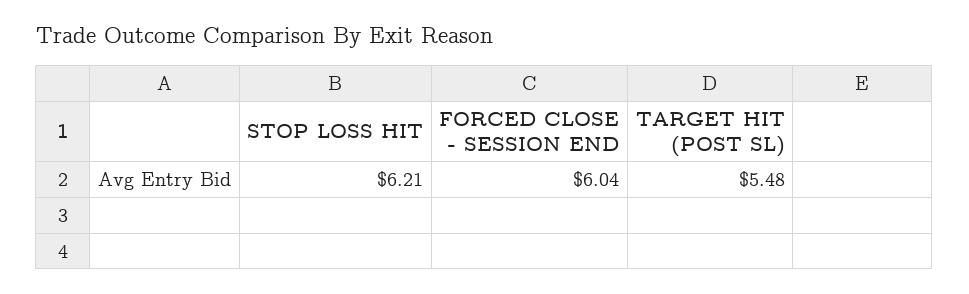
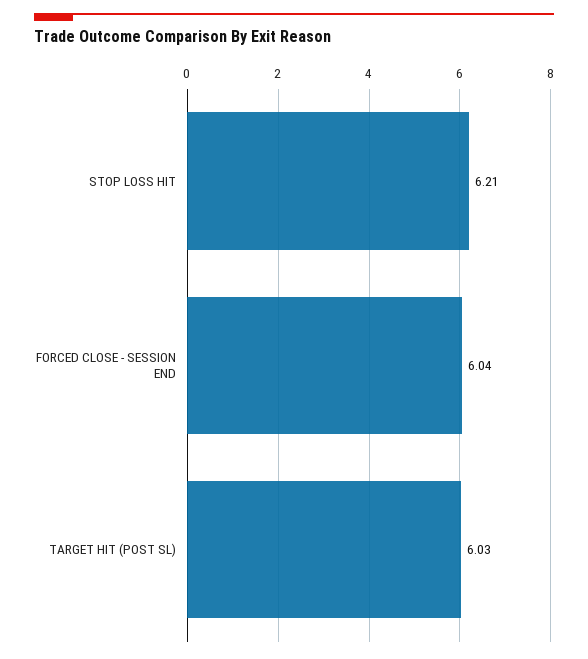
  {
    "STOP LOSS HIT": 6.21,
    "FORCED CLOSE - SESSION END": 6.04,
-   "TARGET HIT (POST SL)": 5.48
+   "TARGET HIT (POST SL)": 6.03
  }

